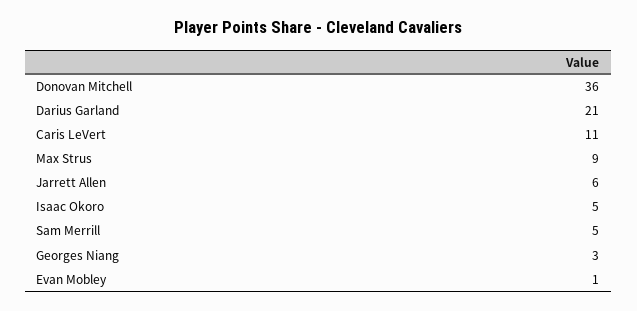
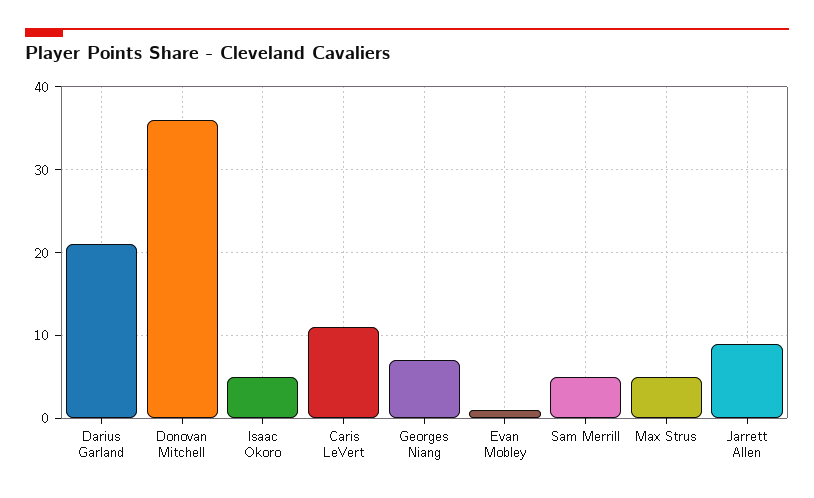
  {
    "Donovan Mitchell": 36,
    "Darius Garland": 21,
    "Caris LeVert": 11,
-   "Max Strus": 9,
+   "Max Strus": 5,
-   "Jarrett Allen": 6,
+   "Jarrett Allen": 9,
    "Isaac Okoro": 5,
    "Sam Merrill": 5,
-   "Georges Niang": 3,
+   "Georges Niang": 7,
    "Evan Mobley": 1
  }

